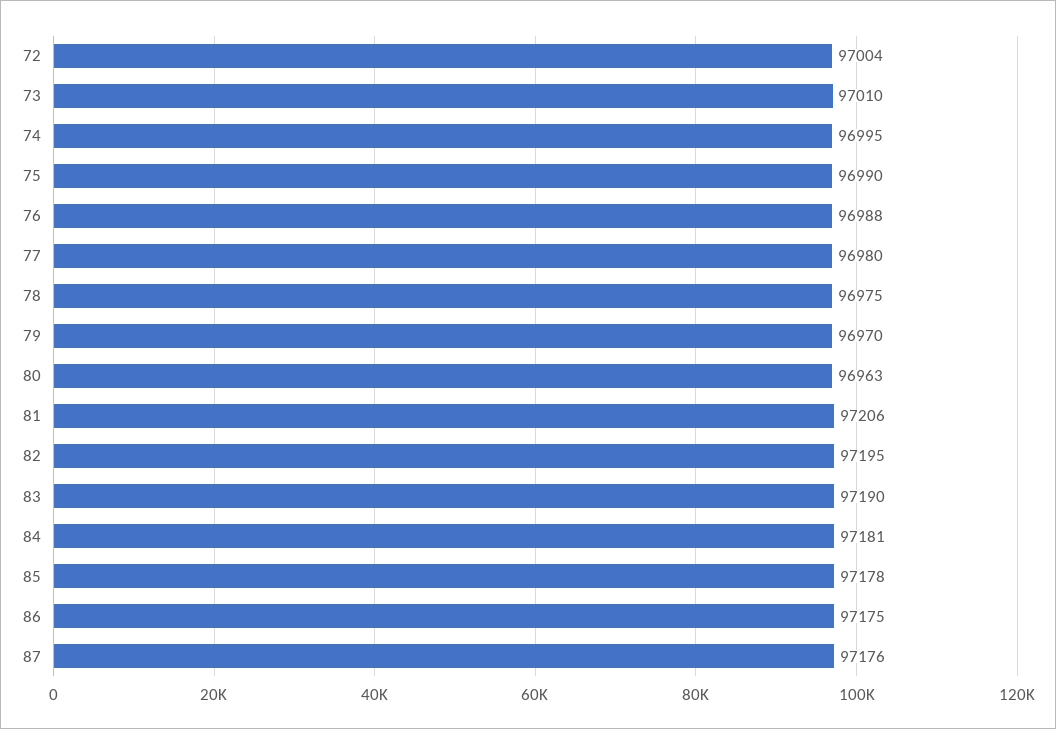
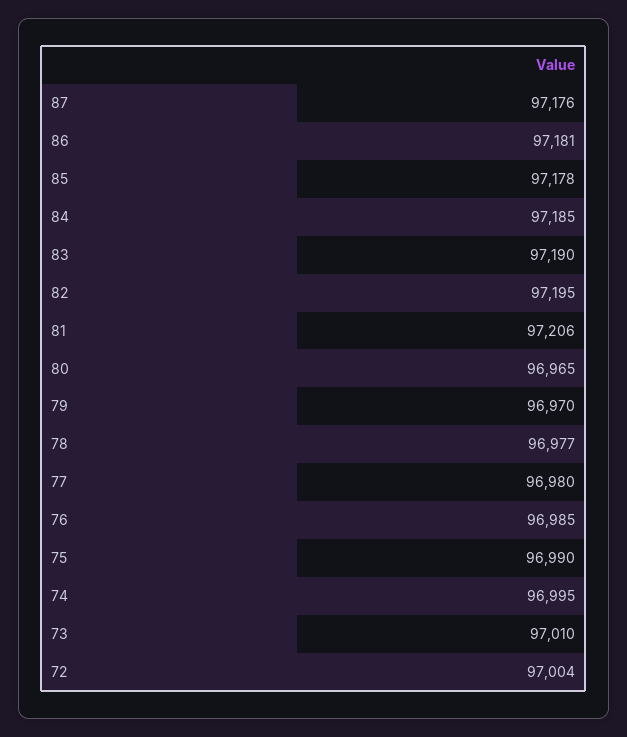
  {
    "72": 97004,
    "73": 97010,
    "74": 96995,
    "75": 96990,
-   "76": 96988,
+   "76": 96985,
    "77": 96980,
-   "78": 96975,
+   "78": 96977,
    "79": 96970,
-   "80": 96963,
+   "80": 96965,
    "81": 97206,
    "82": 97195,
    "83": 97190,
-   "84": 97181,
+   "84": 97185,
    "85": 97178,
-   "86": 97175,
+   "86": 97181,
    "87": 97176
  }

